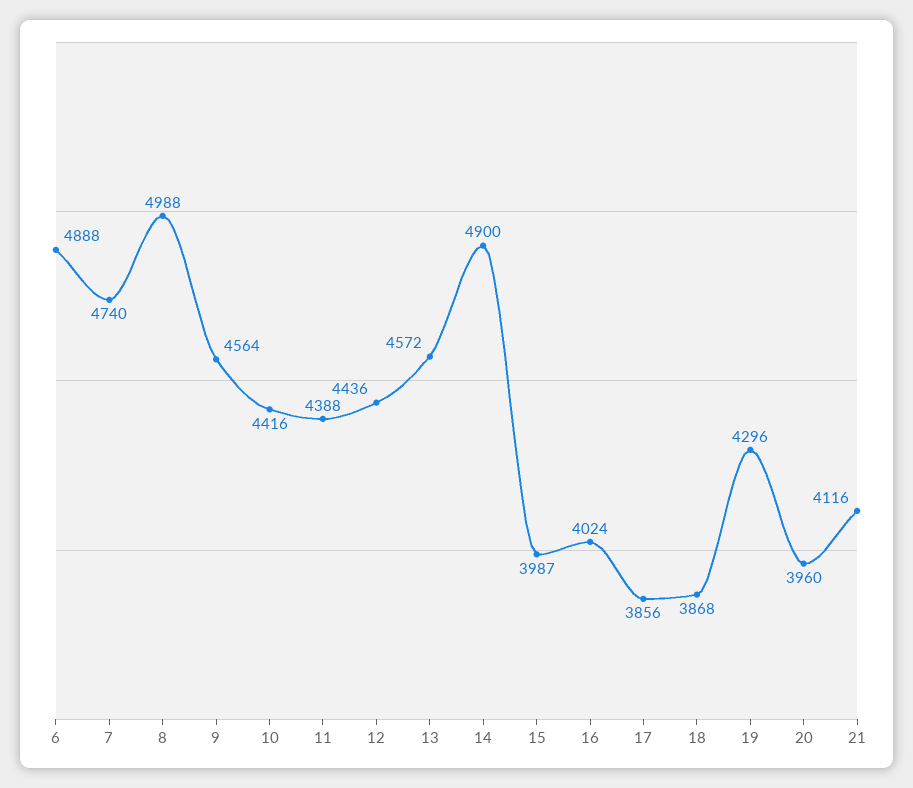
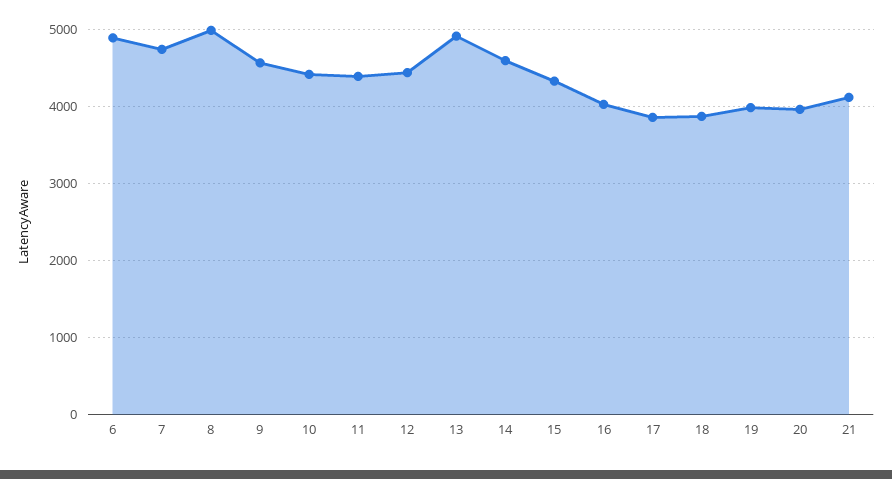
  {
    "6": 4888,
    "7": 4740,
    "8": 4988,
    "9": 4564,
    "10": 4416,
    "11": 4388,
    "12": 4436,
-   "13": 4572,
+   "13": 4900,
-   "14": 4900,
+   "14": 4600,
-   "15": 3987,
+   "15": 4300,
    "16": 4024,
    "17": 3856,
    "18": 3868,
-   "19": 4296,
+   "19": 4000,
    "20": 3960,
    "21": 4116
  }

